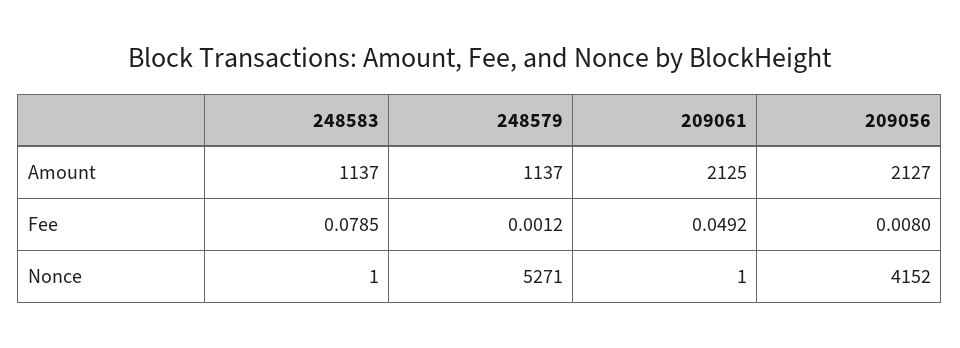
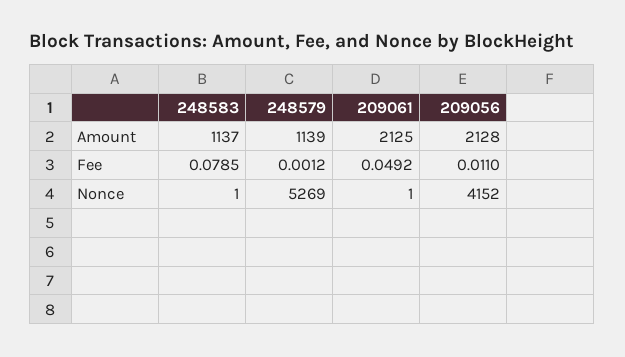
  {
    "248583": {
      "Amount": 1137,
      "Fee": 0.0785,
      "Nonce": 1
    },
    "248579": {
-     "Amount": 1137,
+     "Amount": 1139,
      "Fee": 0.0012,
-     "Nonce": 5271
+     "Nonce": 5269
    },
    "209061": {
      "Amount": 2125,
      "Fee": 0.0492,
      "Nonce": 1
    },
    "209056": {
-     "Amount": 2127,
+     "Amount": 2128,
-     "Fee": 0.008,
+     "Fee": 0.011,
      "Nonce": 4152
    }
  }

